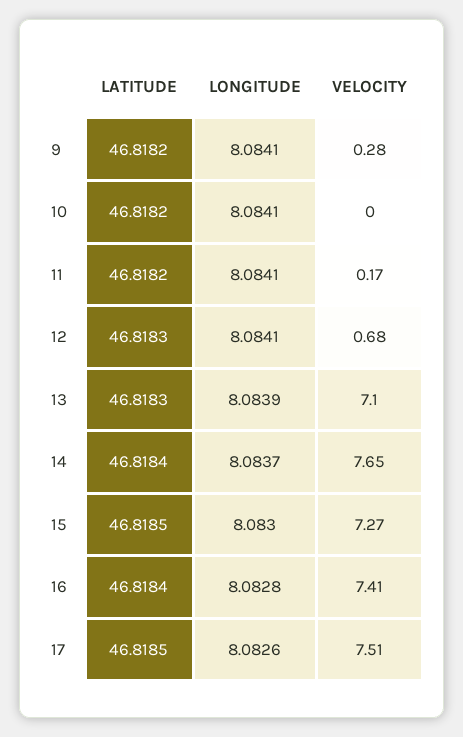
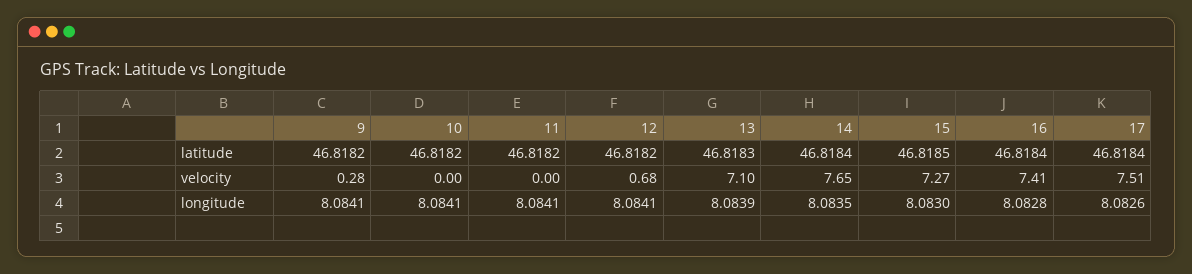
  {
    "LATITUDE": {
      "9": 46.8182,
      "10": 46.8182,
      "11": 46.8182,
-     "12": 46.8183,
+     "12": 46.8182,
      "13": 46.8183,
      "14": 46.8184,
      "15": 46.8185,
      "16": 46.8184,
-     "17": 46.8185
+     "17": 46.8184
    },
    "LONGITUDE": {
      "9": 8.0841,
      "10": 8.0841,
      "11": 8.0841,
      "12": 8.0841,
      "13": 8.0839,
-     "14": 8.0837,
+     "14": 8.0835,
      "15": 8.083,
      "16": 8.0828,
      "17": 8.0826
    },
    "VELOCITY": {
      "9": 0.28,
      "10": 0,
-     "11": 0.17,
+     "11": 0,
      "12": 0.68,
      "13": 7.1,
      "14": 7.65,
      "15": 7.27,
      "16": 7.41,
      "17": 7.51
    }
  }

